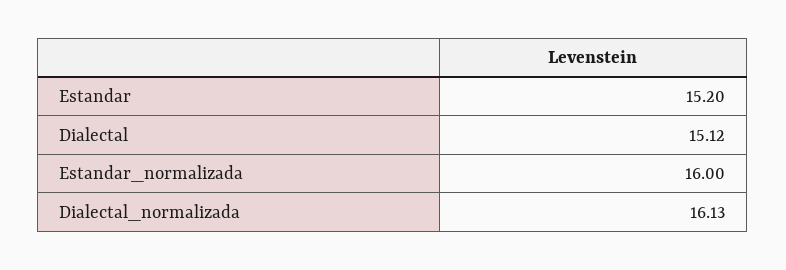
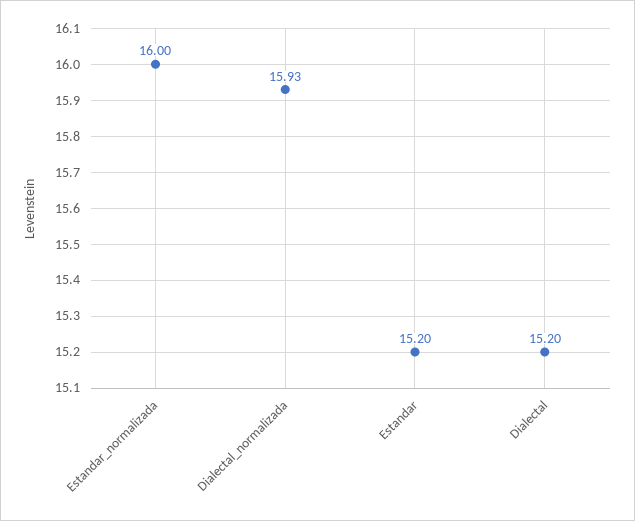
  {
    "Estandar": 15.2,
-   "Dialectal": 15.12,
+   "Dialectal": 15.2,
    "Estandar_normalizada": 16,
-   "Dialectal_normalizada": 16.13
+   "Dialectal_normalizada": 15.93
  }

